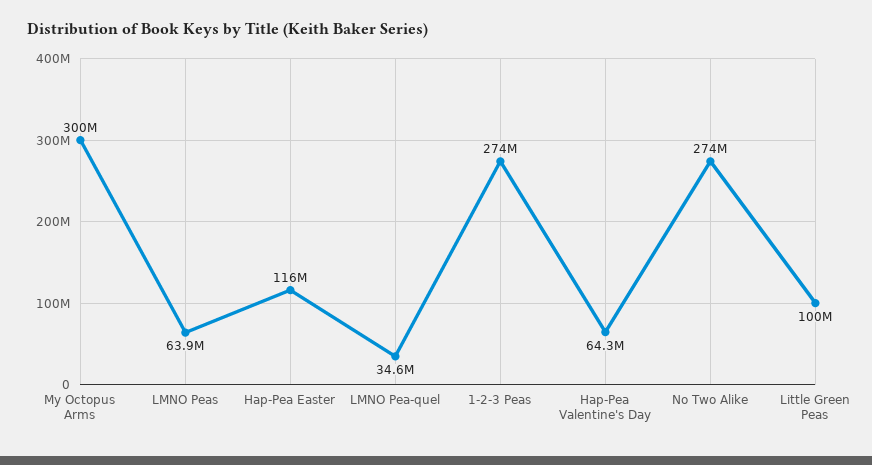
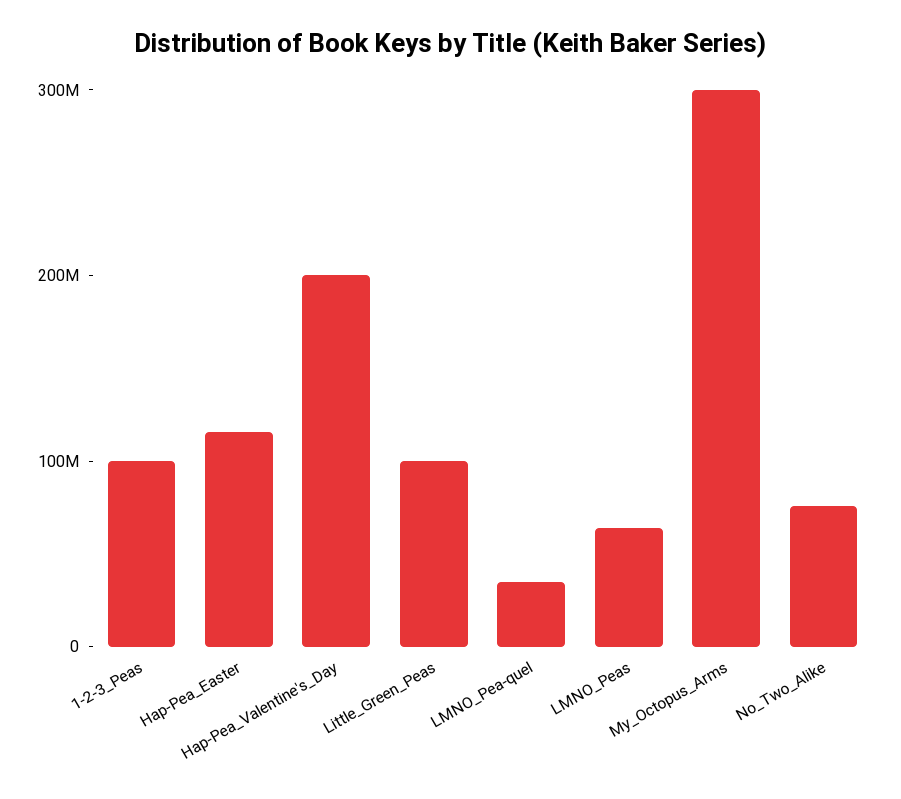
  {
    "My Octopus Arms": 300000000,
    "LMNO Peas": 63900000,
    "Hap-Pea Easter": 116000000,
    "LMNO Pea-quel": 34600000,
-   "1-2-3 Peas": 274000000,
+   "1-2-3 Peas": 100000000,
-   "Hap-Pea Valentine's Day": 64300000,
+   "Hap-Pea Valentine's Day": 200000000,
-   "No Two Alike": 274000000,
+   "No Two Alike": 80000000,
    "Little Green Peas": 100000000
  }

